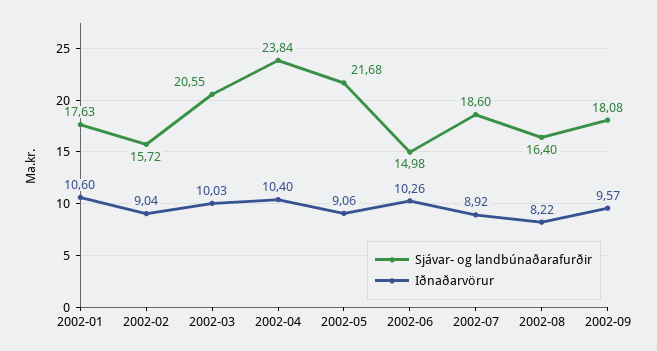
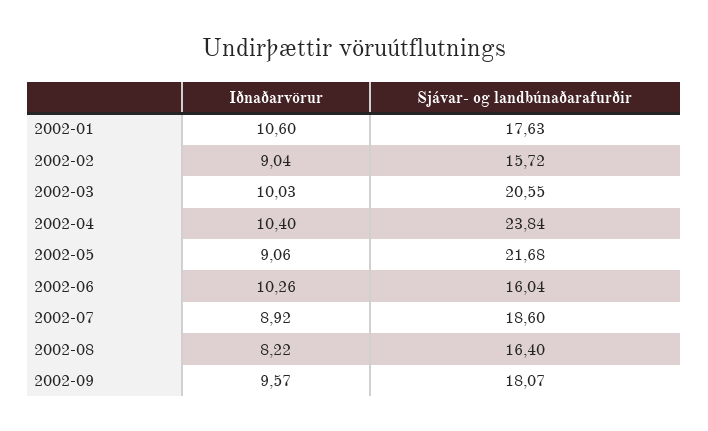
  {
    "Sjávar- og landbúnaðarafurðir": {
      "2002-01": 17.63,
      "2002-02": 15.72,
      "2002-03": 20.55,
      "2002-04": 23.84,
      "2002-05": 21.68,
-     "2002-06": 14.98,
+     "2002-06": 16.04,
      "2002-07": 18.6,
      "2002-08": 16.4,
-     "2002-09": 18.08
+     "2002-09": 18.07
    },
    "Iðnaðarvörur": {
      "2002-01": 10.6,
      "2002-02": 9.04,
      "2002-03": 10.03,
      "2002-04": 10.4,
      "2002-05": 9.06,
      "2002-06": 10.26,
      "2002-07": 8.92,
      "2002-08": 8.22,
      "2002-09": 9.57
    }
  }

